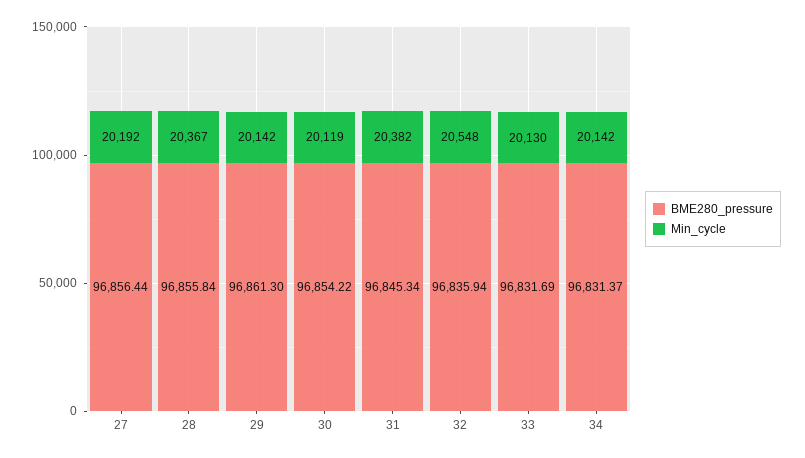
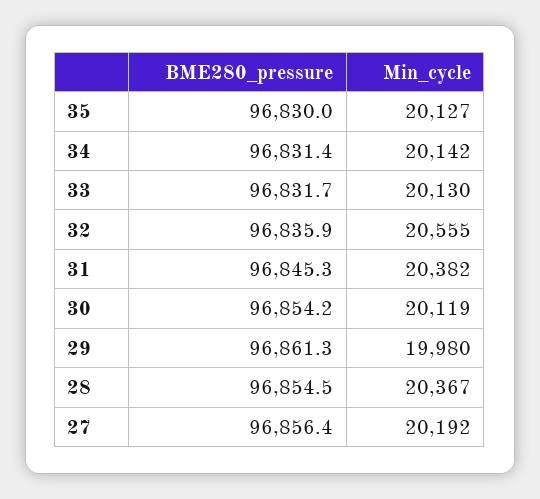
  {
    "BME280_pressure": {
      "27": 96856.44,
-     "28": 96855.84,
+     "28": 96854.5,
      "29": 96861.3,
      "30": 96854.22,
      "31": 96845.34,
      "32": 96835.94,
      "33": 96831.69,
-     "34": 96831.37
+     "34": 96831.37,
+     "35": 96830
    },
    "Min_cycle": {
      "27": 20192,
      "28": 20367,
-     "29": 20142,
+     "29": 19980,
      "30": 20119,
      "31": 20382,
-     "32": 20548,
+     "32": 20555,
      "33": 20130,
-     "34": 20142
+     "34": 20142,
+     "35": 20127
    }
  }

